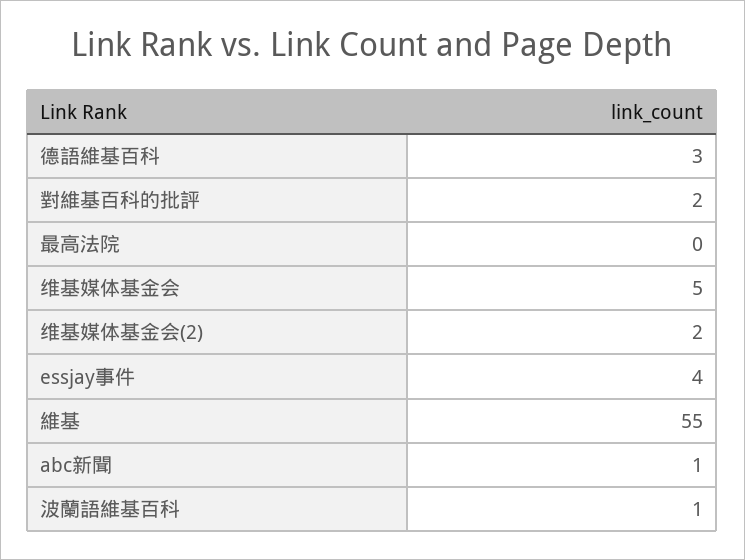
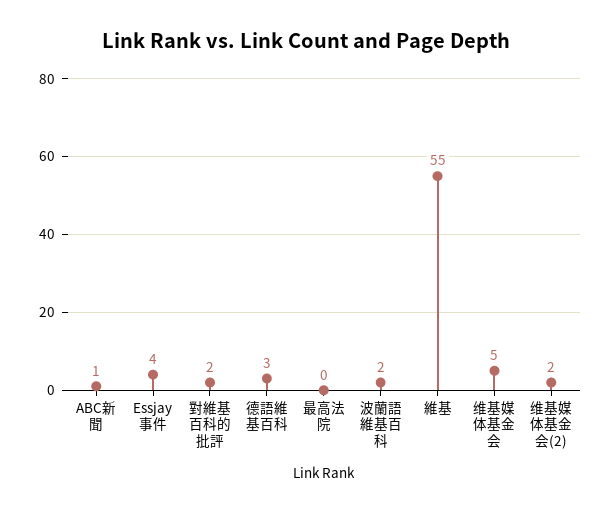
  {
    "德語維基百科": 3,
    "對維基百科的批評": 2,
    "最高法院": 0,
    "维基媒体基金会": 5,
    "维基媒体基金会(2)": 2,
    "essjay事件": 4,
    "維基": 55,
    "abc新聞": 1,
-   "波蘭語維基百科": 1
+   "波蘭語維基百科": 2
  }

